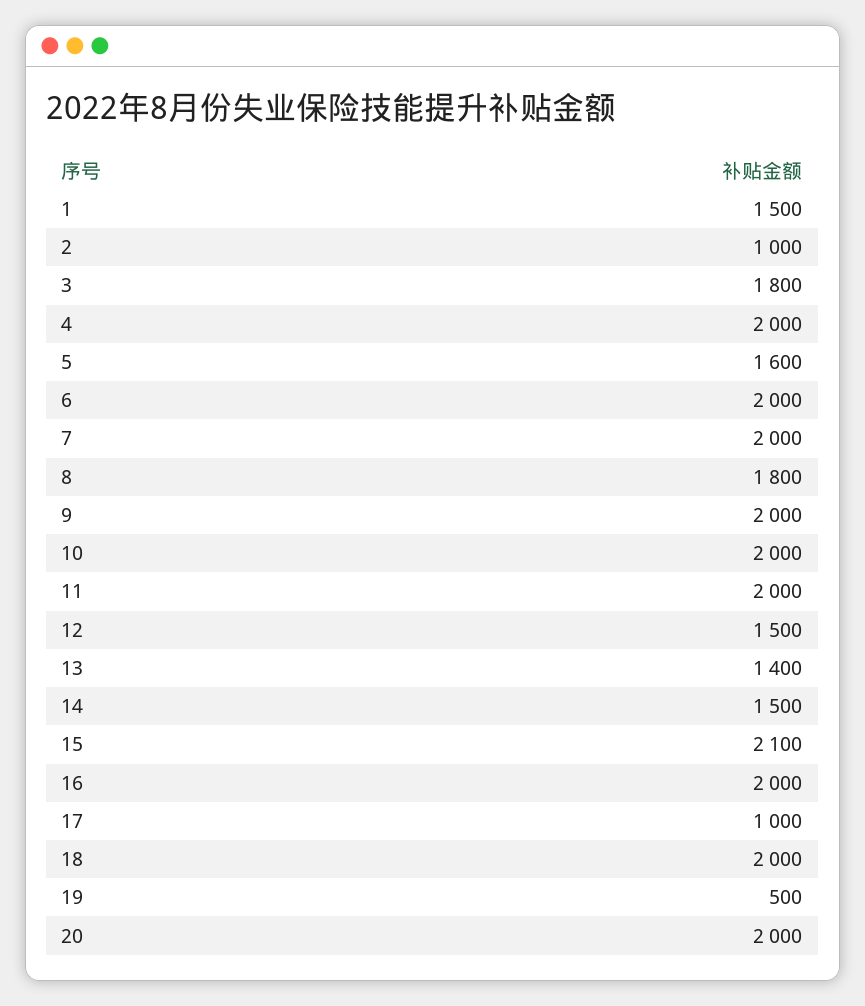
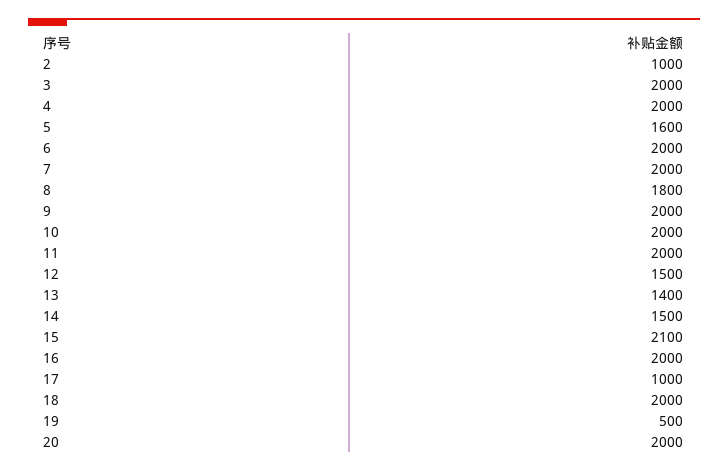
  {
-   "1": 1500,
    "2": 1000,
-   "3": 1800,
+   "3": 2000,
    "4": 2000,
    "5": 1600,
    "6": 2000,
    "7": 2000,
    "8": 1800,
    "9": 2000,
    "10": 2000,
    "11": 2000,
    "12": 1500,
    "13": 1400,
    "14": 1500,
    "15": 2100,
    "16": 2000,
    "17": 1000,
    "18": 2000,
    "19": 500,
    "20": 2000
  }

